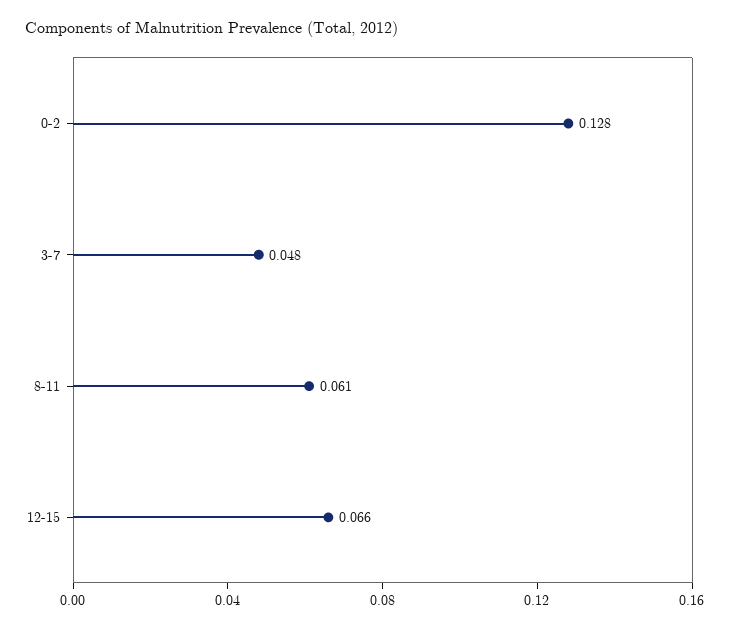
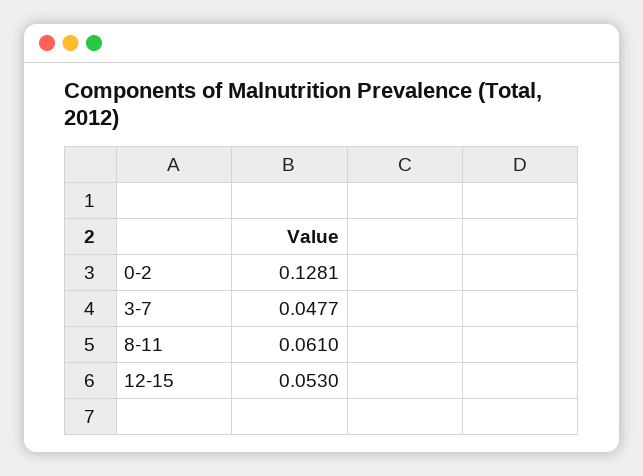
  {
    "0-2": 0.1281,
    "3-7": 0.0477,
    "8-11": 0.061,
-   "12-15": 0.066
+   "12-15": 0.053
  }

